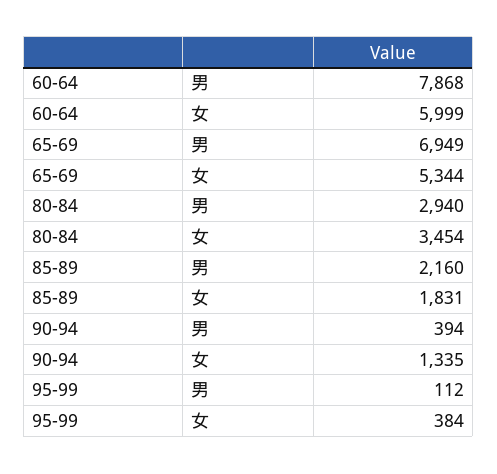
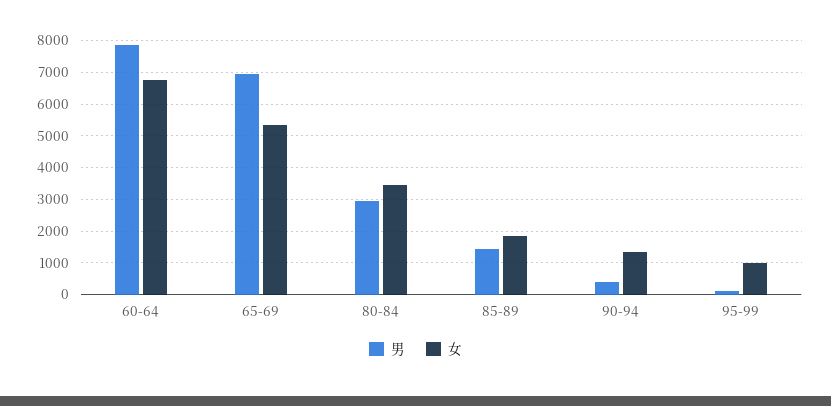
  {
    "男": {
      "60-64": 7868,
      "65-69": 6949,
      "80-84": 2940,
-     "85-89": 2160,
+     "85-89": 1400,
      "90-94": 394,
      "95-99": 112
    },
    "女": {
-     "60-64": 5999,
+     "60-64": 6800,
      "65-69": 5344,
      "80-84": 3454,
      "85-89": 1831,
      "90-94": 1335,
-     "95-99": 384
+     "95-99": 1000
    }
  }

